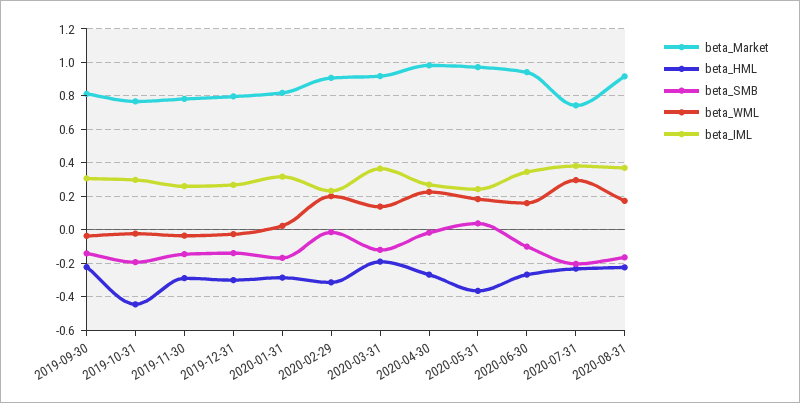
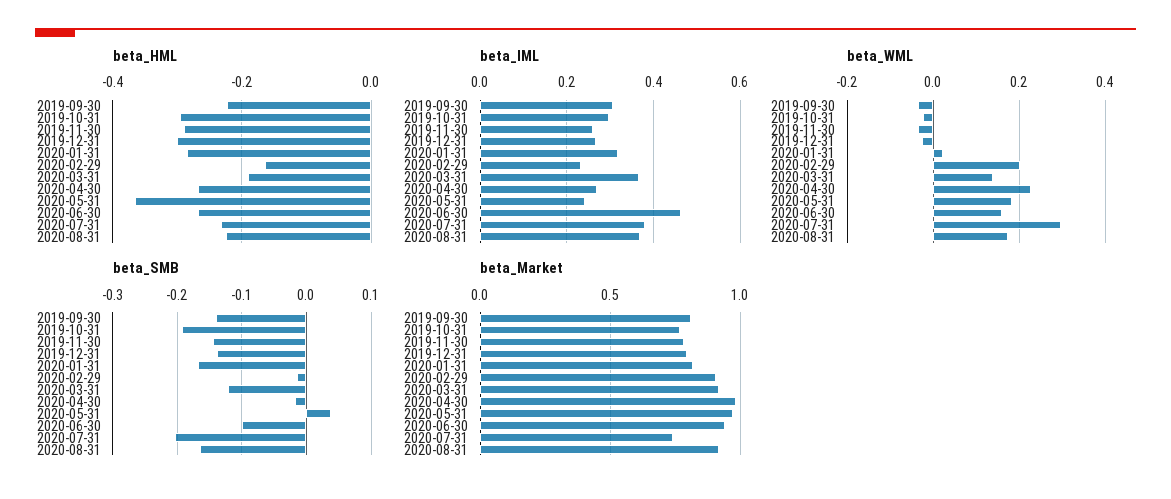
  {
    "beta_Market": {
      "2019-09-30": 0.8,
      "2019-10-31": 0.75,
      "2019-11-30": 0.8,
      "2019-12-31": 0.8,
      "2020-01-31": 0.8,
      "2020-02-29": 0.9,
      "2020-03-31": 0.9,
      "2020-04-30": 1,
      "2020-05-31": 0.95,
      "2020-06-30": 0.95,
      "2020-07-31": 0.75,
      "2020-08-31": 0.9
    },
    "beta_HML": {
      "2019-09-30": -0.22,
-     "2019-10-31": -0.45,
+     "2019-10-31": -0.3,
      "2019-11-30": -0.28,
      "2019-12-31": -0.3,
      "2020-01-31": -0.28,
-     "2020-02-29": -0.3,
+     "2020-02-29": -0.16,
      "2020-03-31": -0.2,
      "2020-04-30": -0.26,
      "2020-05-31": -0.36,
      "2020-06-30": -0.26,
      "2020-07-31": -0.24,
      "2020-08-31": -0.22
    },
    "beta_SMB": {
      "2019-09-30": -0.14,
      "2019-10-31": -0.19,
      "2019-11-30": -0.15,
      "2019-12-31": -0.14,
      "2020-01-31": -0.17,
      "2020-02-29": -0.01,
      "2020-03-31": -0.12,
      "2020-04-30": -0.02,
      "2020-05-31": 0.04,
      "2020-06-30": -0.1,
      "2020-07-31": -0.2,
      "2020-08-31": -0.17
    },
    "beta_WML": {
      "2019-09-30": -0.04,
      "2019-10-31": -0.02,
      "2019-11-30": -0.04,
      "2019-12-31": -0.02,
      "2020-01-31": 0.02,
      "2020-02-29": 0.2,
      "2020-03-31": 0.14,
      "2020-04-30": 0.22,
      "2020-05-31": 0.18,
      "2020-06-30": 0.16,
      "2020-07-31": 0.3,
      "2020-08-31": 0.18
    },
    "beta_IML": {
      "2019-09-30": 0.3,
      "2019-10-31": 0.3,
      "2019-11-30": 0.26,
      "2019-12-31": 0.26,
      "2020-01-31": 0.32,
      "2020-02-29": 0.24,
      "2020-03-31": 0.36,
      "2020-04-30": 0.28,
      "2020-05-31": 0.24,
-     "2020-06-30": 0.35,
+     "2020-06-30": 0.46,
      "2020-07-31": 0.38,
      "2020-08-31": 0.36
    }
  }

